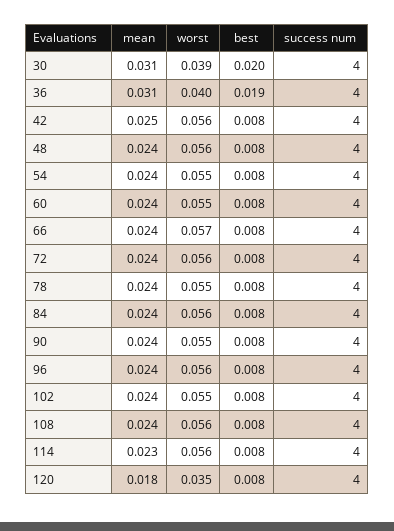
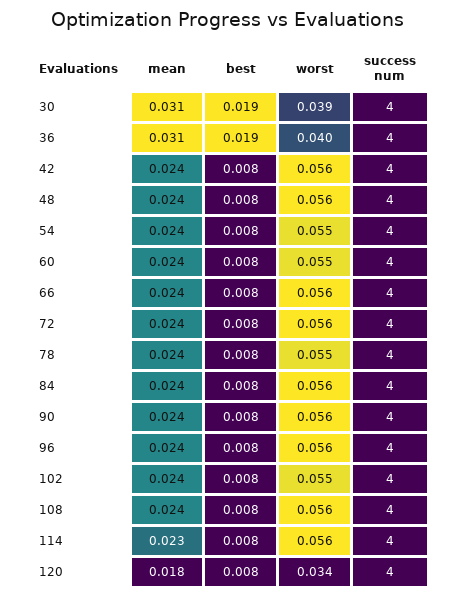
  {
    "mean": {
      "30": 0.031,
      "36": 0.031,
-     "42": 0.025,
+     "42": 0.024,
      "48": 0.024,
      "54": 0.024,
      "60": 0.024,
      "66": 0.024,
      "72": 0.024,
      "78": 0.024,
      "84": 0.024,
      "90": 0.024,
      "96": 0.024,
      "102": 0.024,
      "108": 0.024,
      "114": 0.023,
      "120": 0.018
    },
    "worst": {
      "30": 0.039,
      "36": 0.04,
      "42": 0.056,
      "48": 0.056,
      "54": 0.055,
      "60": 0.055,
-     "66": 0.057,
+     "66": 0.056,
      "72": 0.056,
      "78": 0.055,
      "84": 0.056,
-     "90": 0.055,
+     "90": 0.056,
      "96": 0.056,
      "102": 0.055,
      "108": 0.056,
      "114": 0.056,
-     "120": 0.035
+     "120": 0.034
    },
    "best": {
-     "30": 0.02,
+     "30": 0.019,
      "36": 0.019,
      "42": 0.008,
      "48": 0.008,
      "54": 0.008,
      "60": 0.008,
      "66": 0.008,
      "72": 0.008,
      "78": 0.008,
      "84": 0.008,
      "90": 0.008,
      "96": 0.008,
      "102": 0.008,
      "108": 0.008,
      "114": 0.008,
      "120": 0.008
    },
    "success num": {
      "30": 4,
      "36": 4,
      "42": 4,
      "48": 4,
      "54": 4,
      "60": 4,
      "66": 4,
      "72": 4,
      "78": 4,
      "84": 4,
      "90": 4,
      "96": 4,
      "102": 4,
      "108": 4,
      "114": 4,
      "120": 4
    }
  }

